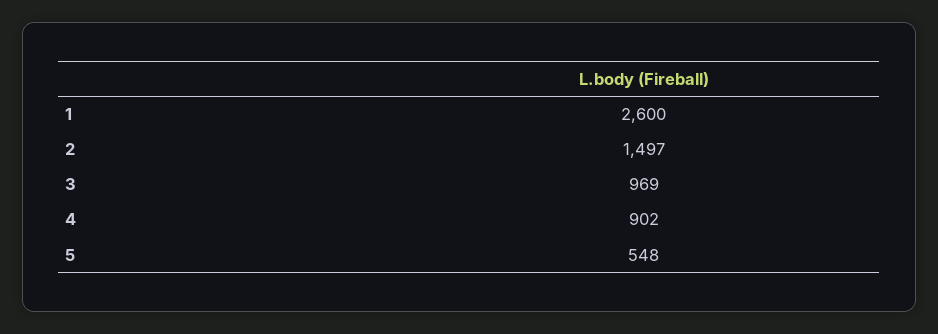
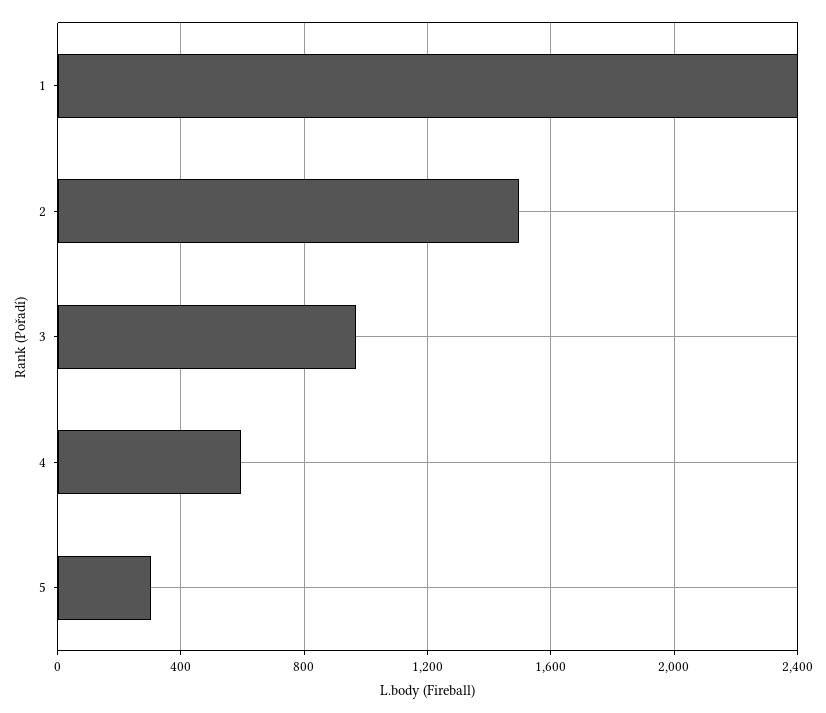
  {
-   "1": 2600,
+   "1": 2400,
    "2": 1497,
    "3": 969,
-   "4": 902,
+   "4": 600,
-   "5": 548
+   "5": 300
  }

